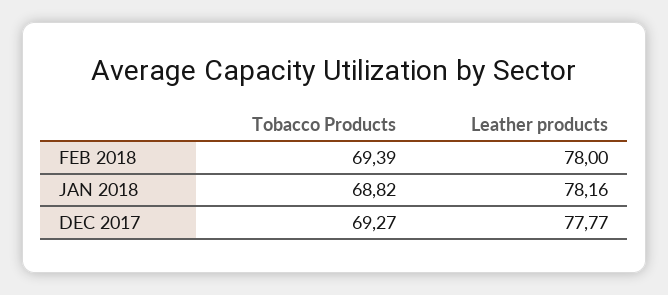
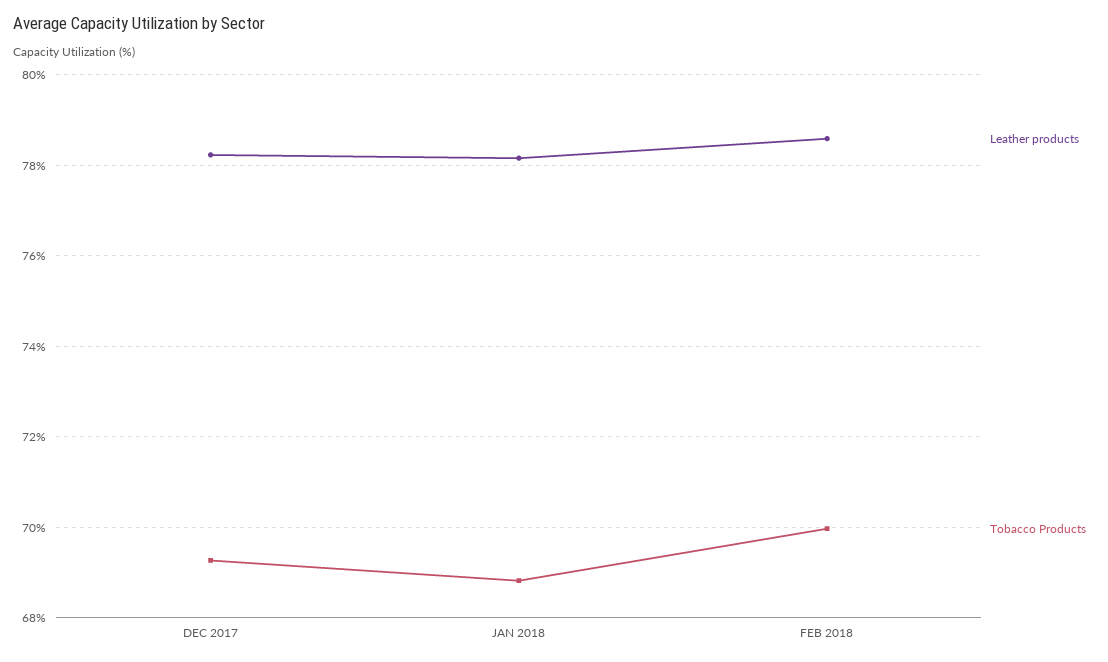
  {
    "Tobacco Products": {
-     "FEB 2018": 69.39,
+     "FEB 2018": 70,
      "JAN 2018": 68.82,
      "DEC 2017": 69.27
    },
    "Leather products": {
-     "FEB 2018": 78,
+     "FEB 2018": 78.6,
      "JAN 2018": 78.16,
-     "DEC 2017": 77.77
+     "DEC 2017": 78.2
    }
  }

